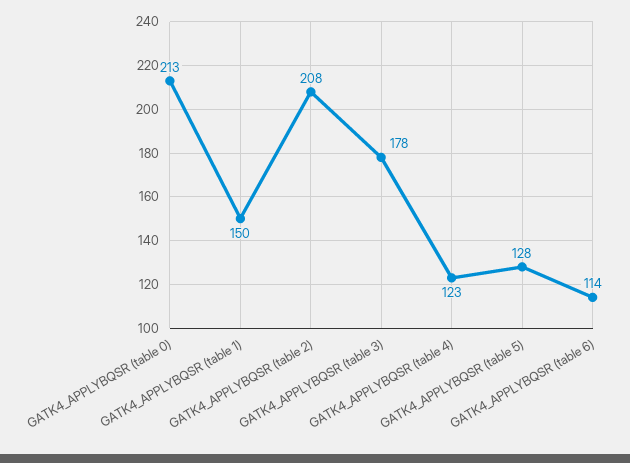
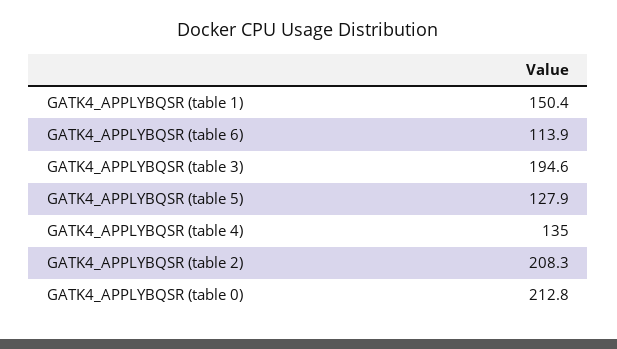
  {
    "GATK4_APPLYBQSR (table 0)": 212.8,
    "GATK4_APPLYBQSR (table 1)": 150.4,
    "GATK4_APPLYBQSR (table 2)": 208.3,
-   "GATK4_APPLYBQSR (table 3)": 178,
+   "GATK4_APPLYBQSR (table 3)": 194.6,
-   "GATK4_APPLYBQSR (table 4)": 123,
+   "GATK4_APPLYBQSR (table 4)": 135,
    "GATK4_APPLYBQSR (table 5)": 127.9,
    "GATK4_APPLYBQSR (table 6)": 113.9
  }

